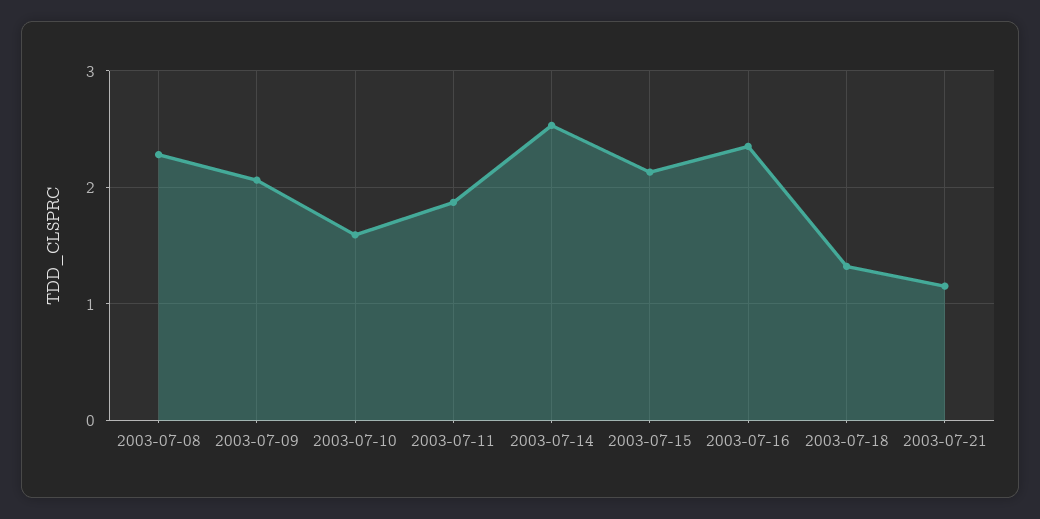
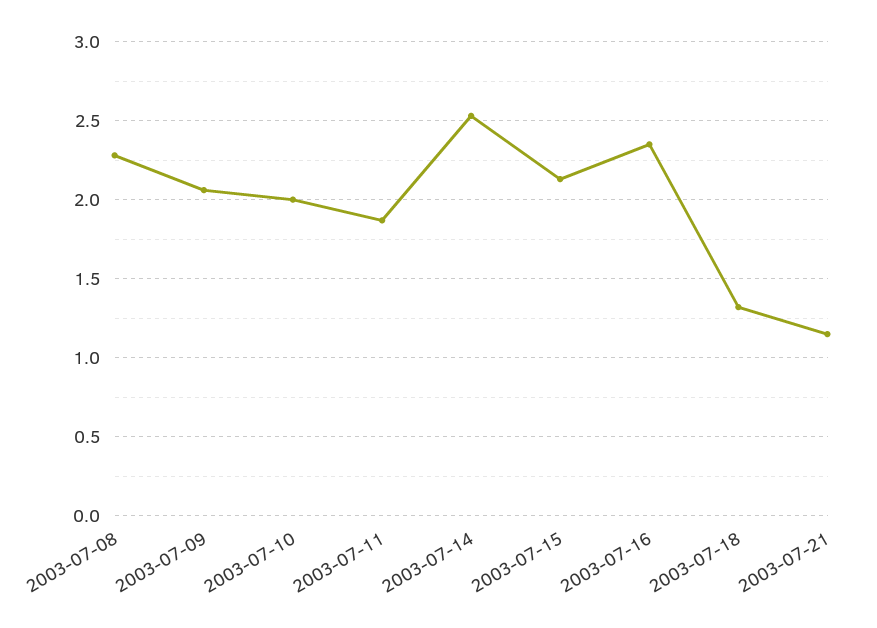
  {
    "2003-07-08": 2.3,
    "2003-07-09": 2.05,
-   "2003-07-10": 1.6,
+   "2003-07-10": 2,
    "2003-07-11": 1.85,
    "2003-07-14": 2.55,
    "2003-07-15": 2.15,
    "2003-07-16": 2.35,
    "2003-07-18": 1.3,
    "2003-07-21": 1.15
  }

